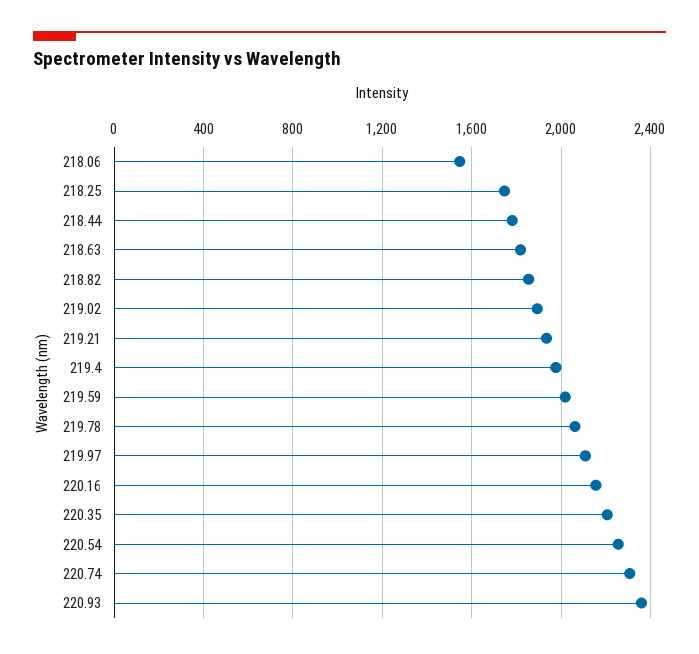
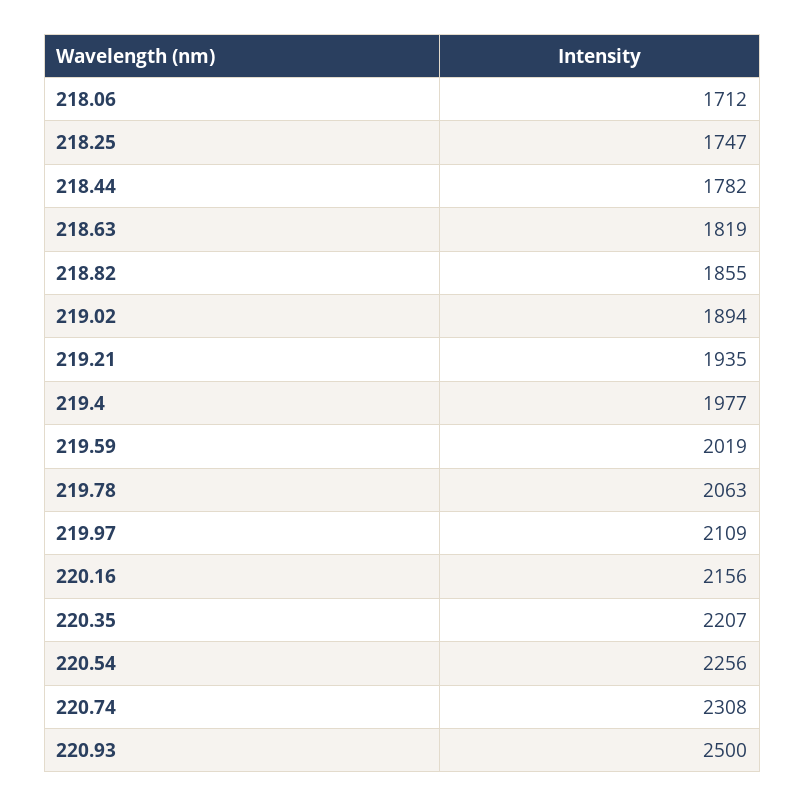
  {
-   "218.06": 1550,
+   "218.06": 1712,
    "218.25": 1747,
    "218.44": 1782,
    "218.63": 1819,
    "218.82": 1855,
    "219.02": 1894,
    "219.21": 1935,
    "219.4": 1977,
    "219.59": 2019,
    "219.78": 2063,
    "219.97": 2109,
    "220.16": 2156,
    "220.35": 2207,
    "220.54": 2256,
    "220.74": 2308,
-   "220.93": 2350
+   "220.93": 2500
  }

